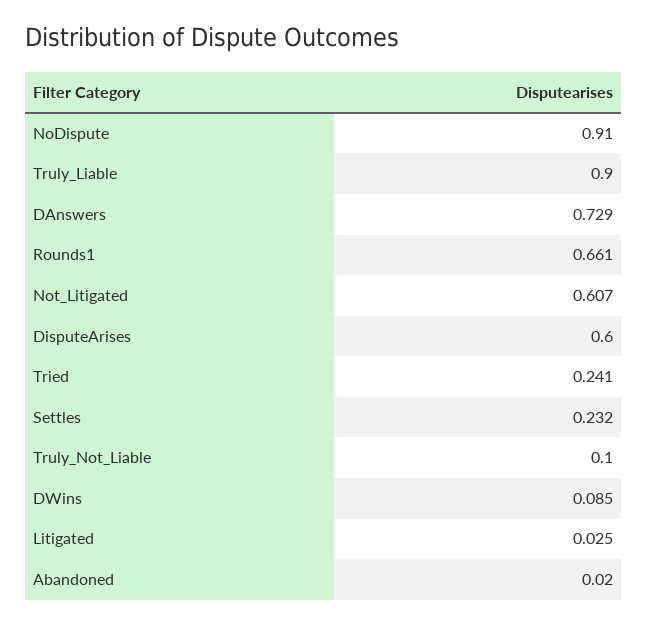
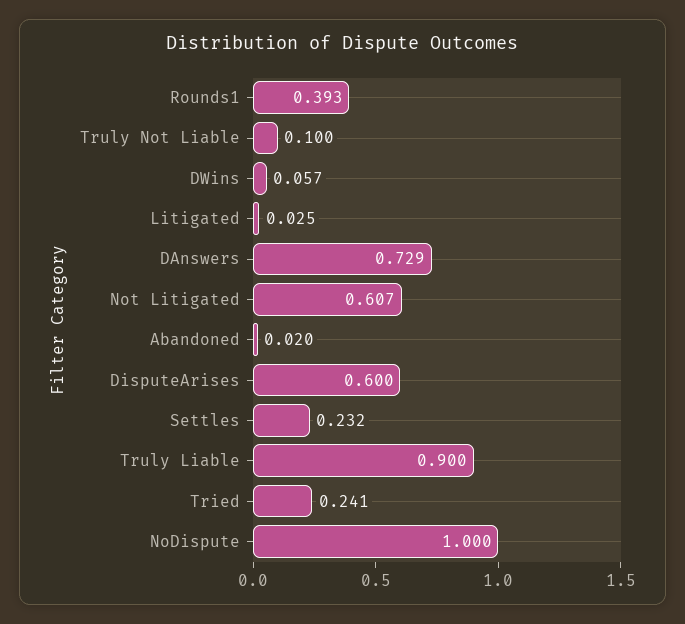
  {
-   "NoDispute": 0.91,
+   "NoDispute": 1,
    "Truly_Liable": 0.9,
    "DAnswers": 0.729,
-   "Rounds1": 0.661,
+   "Rounds1": 0.393,
    "Not_Litigated": 0.607,
    "DisputeArises": 0.6,
    "Tried": 0.241,
    "Settles": 0.232,
    "Truly_Not_Liable": 0.1,
-   "DWins": 0.085,
+   "DWins": 0.057,
    "Litigated": 0.025,
    "Abandoned": 0.02
  }

